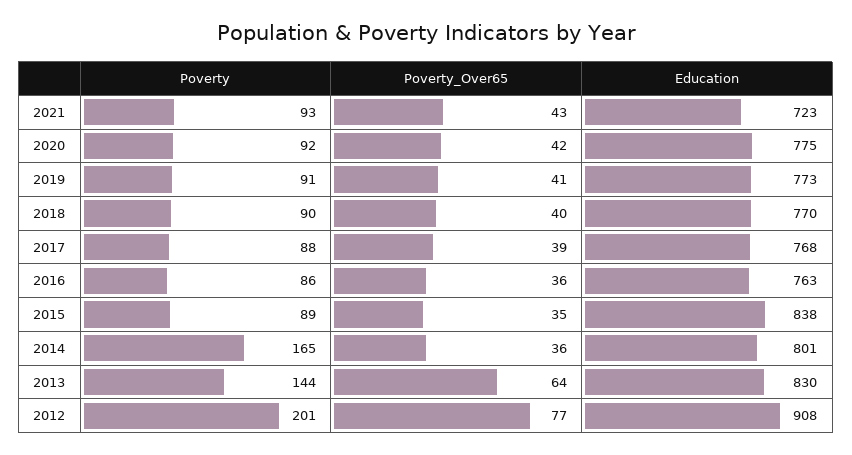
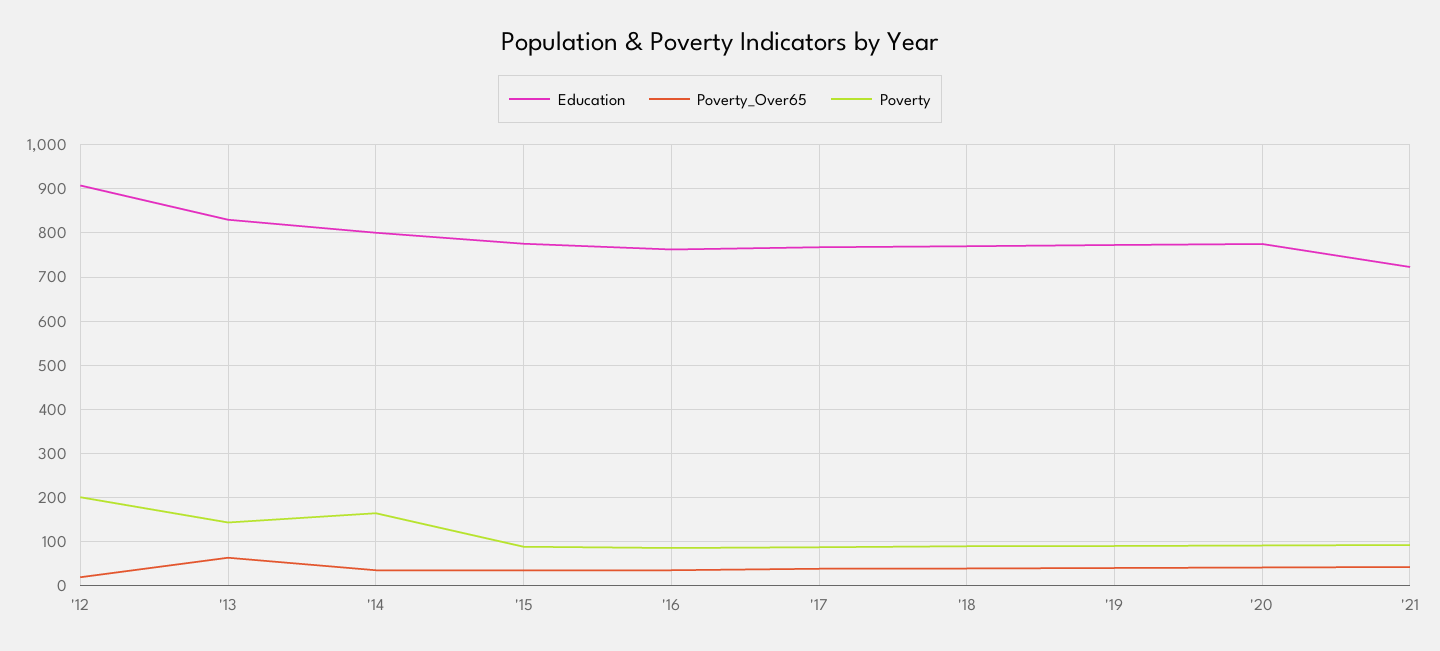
  {
    "Poverty": {
      "2021": 93,
      "2020": 92,
      "2019": 91,
      "2018": 90,
      "2017": 88,
      "2016": 86,
      "2015": 89,
      "2014": 165,
      "2013": 144,
      "2012": 201
    },
    "Poverty_Over65": {
      "2021": 43,
      "2020": 42,
      "2019": 41,
      "2018": 40,
      "2017": 39,
      "2016": 36,
      "2015": 35,
      "2014": 36,
      "2013": 64,
-     "2012": 77
+     "2012": 20
    },
    "Education": {
      "2021": 723,
      "2020": 775,
      "2019": 773,
      "2018": 770,
      "2017": 768,
      "2016": 763,
-     "2015": 838,
+     "2015": 780,
      "2014": 801,
      "2013": 830,
      "2012": 908
    }
  }

